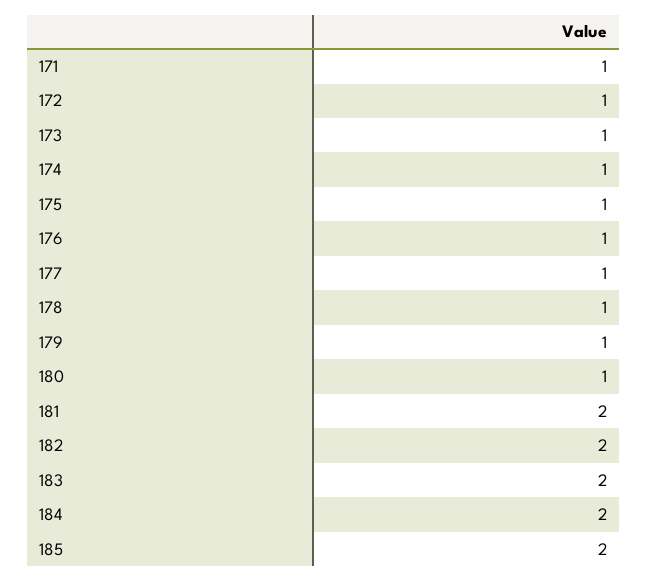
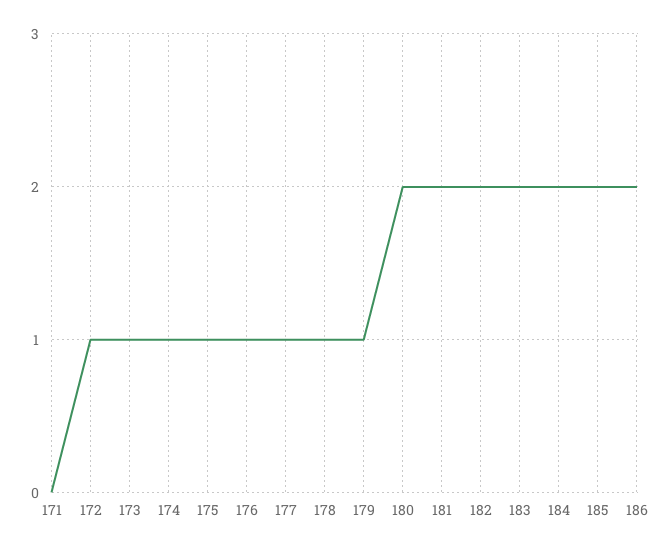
  {
-   "171": 1,
+   "171": 0,
    "172": 1,
    "173": 1,
    "174": 1,
    "175": 1,
    "176": 1,
    "177": 1,
    "178": 1,
    "179": 1,
-   "180": 1,
+   "180": 2,
    "181": 2,
    "182": 2,
    "183": 2,
    "184": 2,
-   "185": 2
+   "185": 2,
+   "186": 2
  }

